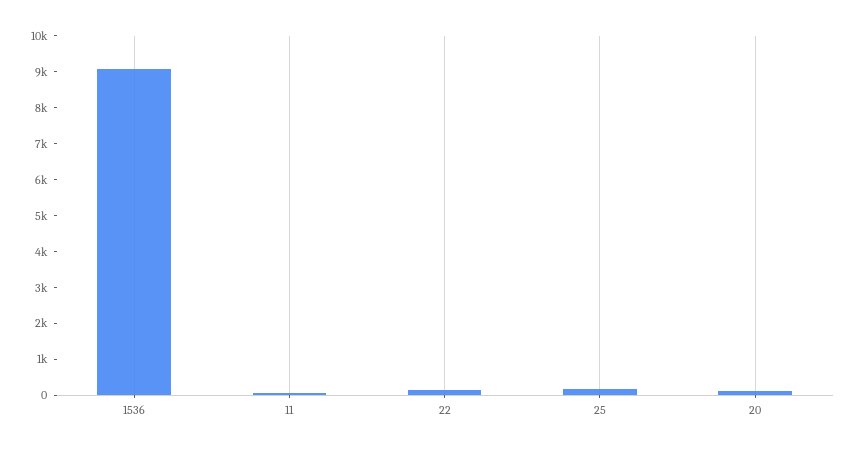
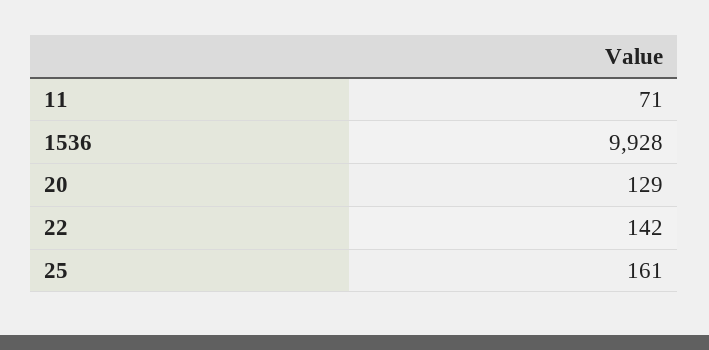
  {
-   "1536": 9000,
+   "1536": 9928,
    "11": 71,
    "22": 142,
    "25": 161,
    "20": 129
  }

